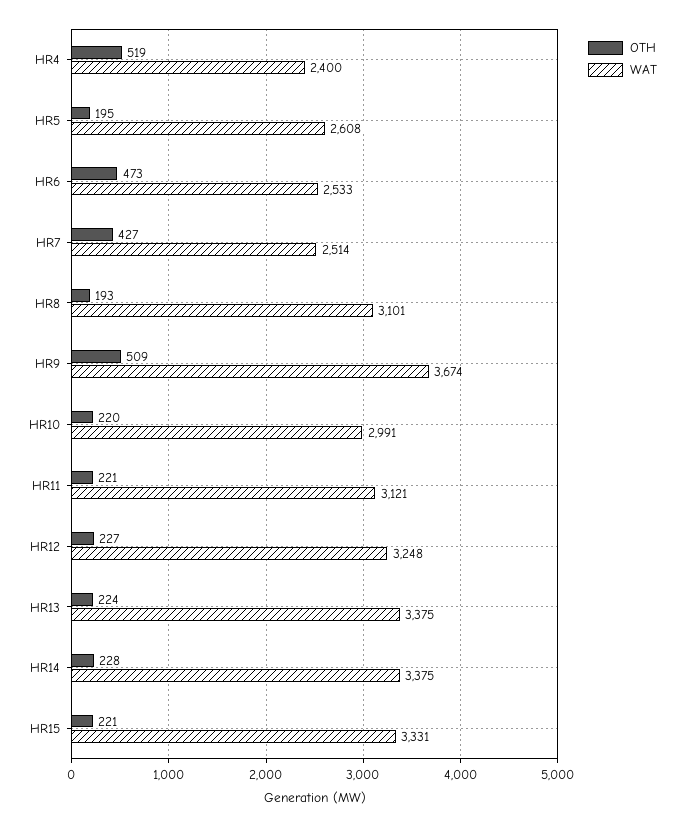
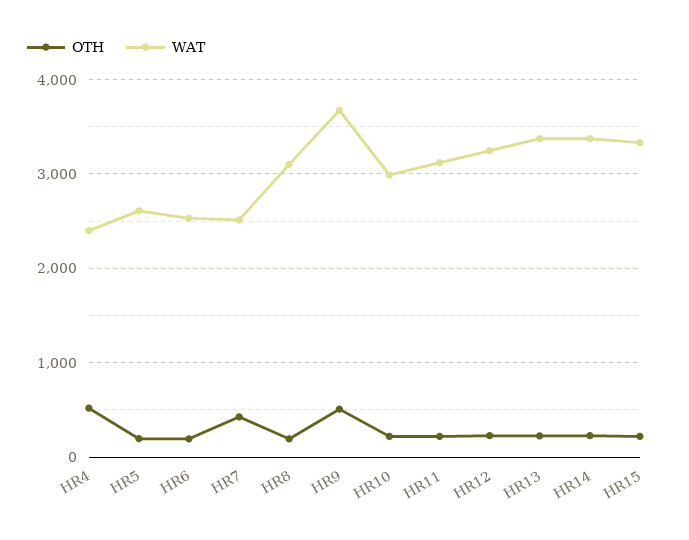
  {
    "OTH": {
      "HR4": 519,
      "HR5": 195,
-     "HR6": 473,
+     "HR6": 200,
      "HR7": 427,
      "HR8": 193,
      "HR9": 509,
      "HR10": 220,
      "HR11": 221,
      "HR12": 227,
      "HR13": 224,
      "HR14": 228,
      "HR15": 221
    },
    "WAT": {
      "HR4": 2400,
      "HR5": 2608,
      "HR6": 2533,
      "HR7": 2514,
      "HR8": 3101,
      "HR9": 3674,
      "HR10": 2991,
      "HR11": 3121,
      "HR12": 3248,
      "HR13": 3375,
      "HR14": 3375,
      "HR15": 3331
    }
  }

